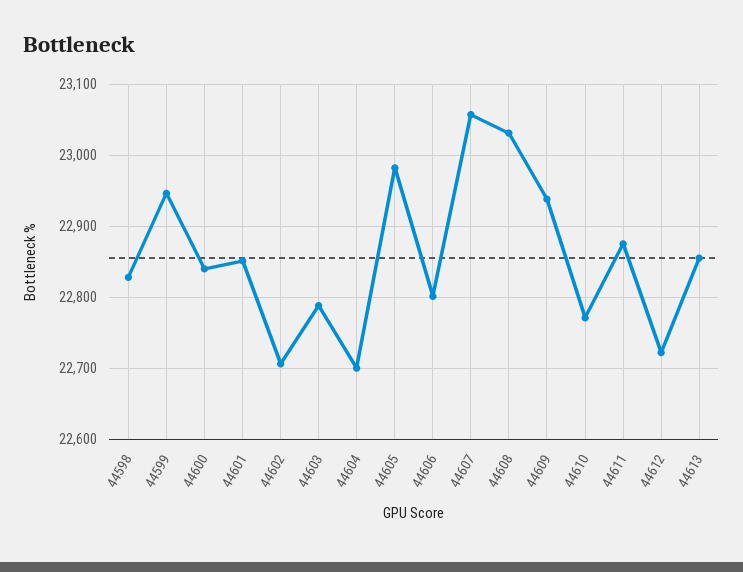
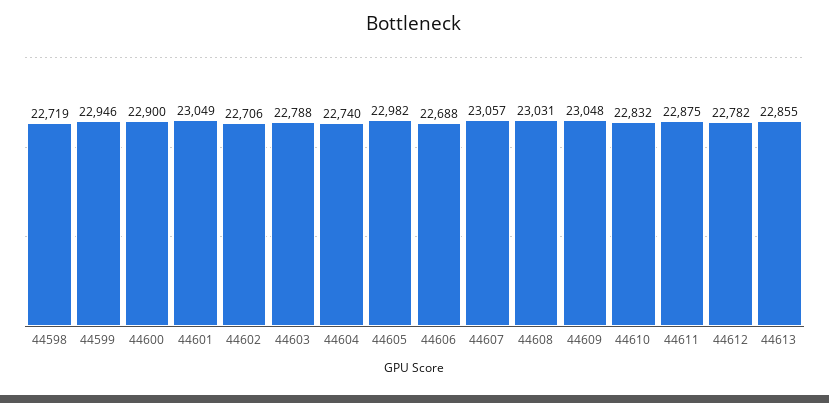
  {
-   "44598": 22830,
+   "44598": 22719,
    "44599": 22946,
-   "44600": 22840,
+   "44600": 22900,
-   "44601": 22850,
+   "44601": 23049,
    "44602": 22706,
    "44603": 22788,
-   "44604": 22700,
+   "44604": 22740,
    "44605": 22982,
-   "44606": 22800,
+   "44606": 22688,
    "44607": 23057,
    "44608": 23031,
-   "44609": 22940,
+   "44609": 23048,
-   "44610": 22770,
+   "44610": 22832,
    "44611": 22875,
-   "44612": 22720,
+   "44612": 22782,
    "44613": 22855
  }

